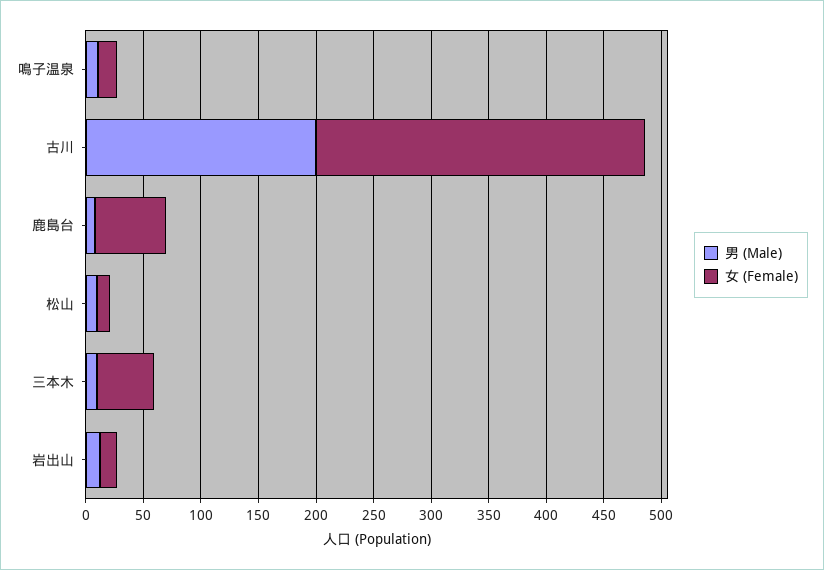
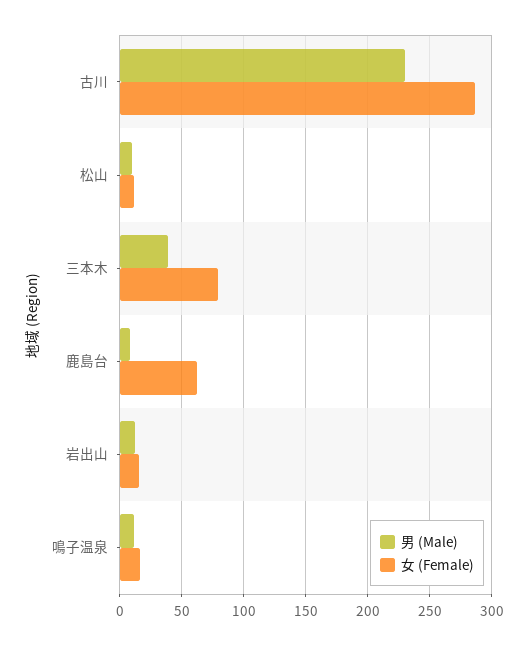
  {
    "男 (Male)": {
      "鳴子温泉": 10,
-     "古川": 200,
+     "古川": 230,
      "鹿島台": 10,
      "松山": 10,
-     "三本木": 10,
+     "三本木": 40,
      "岩出山": 10
    },
    "女 (Female)": {
      "鳴子温泉": 15,
      "古川": 285,
      "鹿島台": 60,
      "松山": 10,
-     "三本木": 50,
+     "三本木": 80,
      "岩出山": 15
    }
  }

